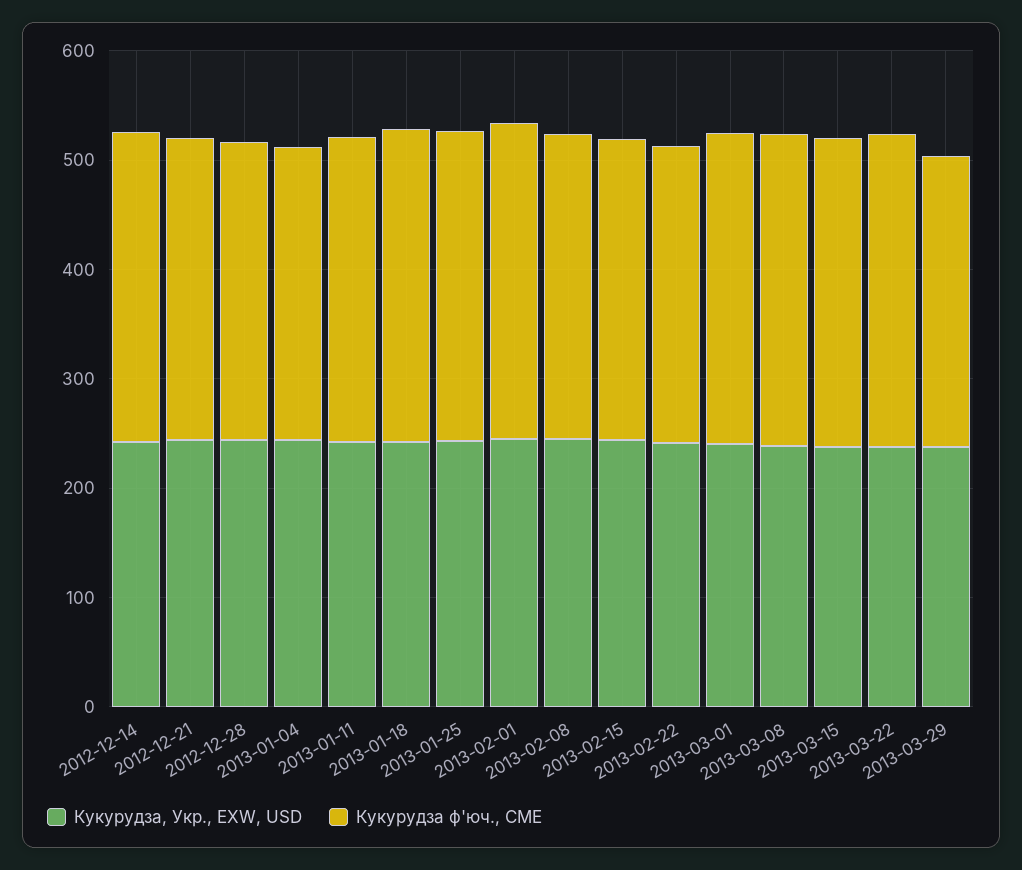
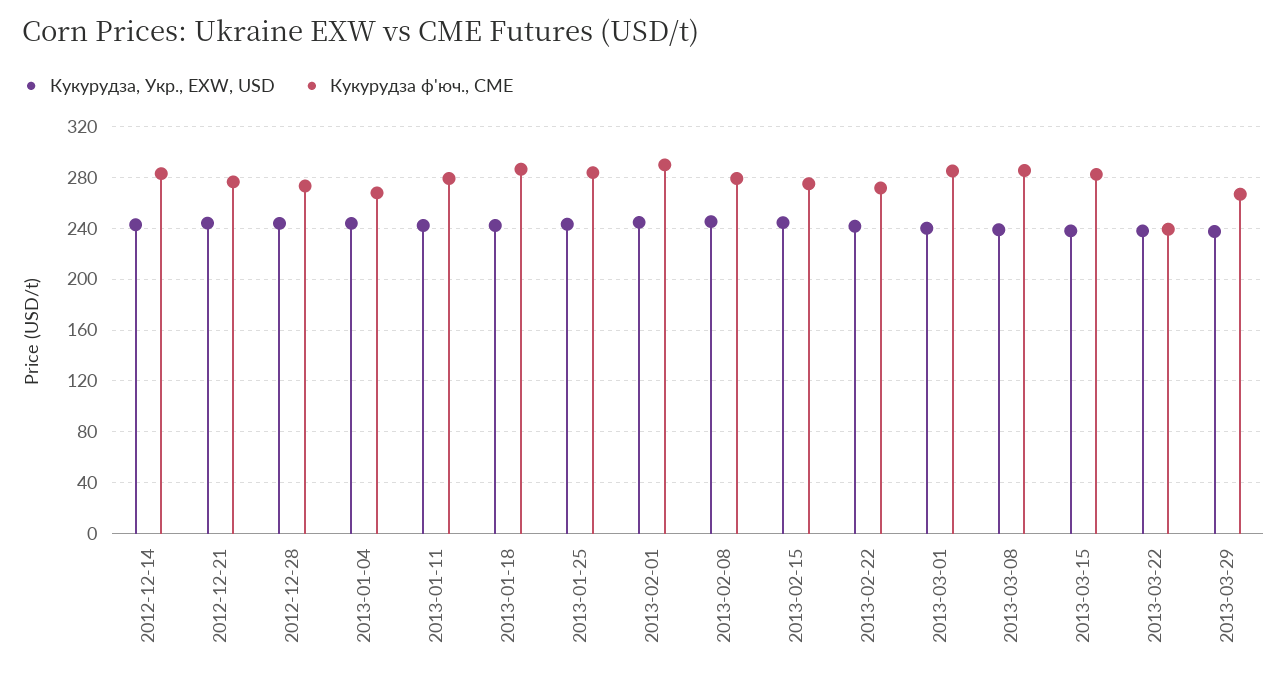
  {
    "Кукурудза, Укр., EXW, USD": {
      "2012-12-14": 245,
      "2012-12-21": 245,
      "2012-12-28": 245,
      "2013-01-04": 245,
      "2013-01-11": 240,
      "2013-01-18": 240,
      "2013-01-25": 245,
      "2013-02-01": 245,
      "2013-02-08": 245,
      "2013-02-15": 245,
      "2013-02-22": 240,
      "2013-03-01": 240,
      "2013-03-08": 240,
      "2013-03-15": 240,
      "2013-03-22": 240,
      "2013-03-29": 240
    },
    "Кукурудза ф'юч., CME": {
      "2012-12-14": 285,
      "2012-12-21": 275,
      "2012-12-28": 275,
      "2013-01-04": 270,
      "2013-01-11": 280,
      "2013-01-18": 285,
      "2013-01-25": 285,
      "2013-02-01": 290,
      "2013-02-08": 280,
      "2013-02-15": 275,
      "2013-02-22": 270,
      "2013-03-01": 285,
      "2013-03-08": 285,
      "2013-03-15": 280,
-     "2013-03-22": 280,
+     "2013-03-22": 240,
      "2013-03-29": 265
    }
  }

